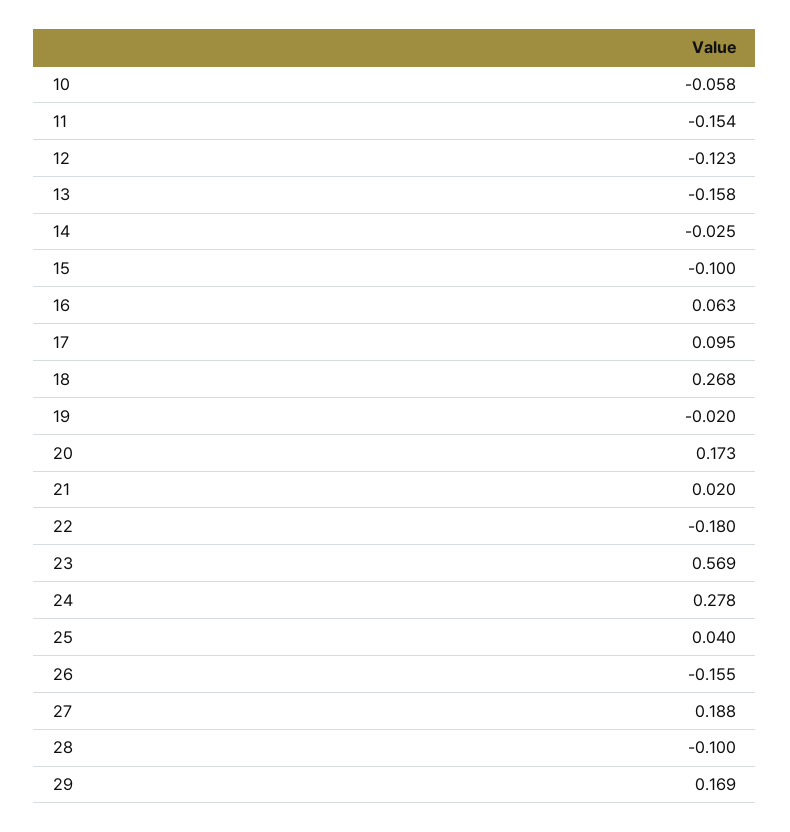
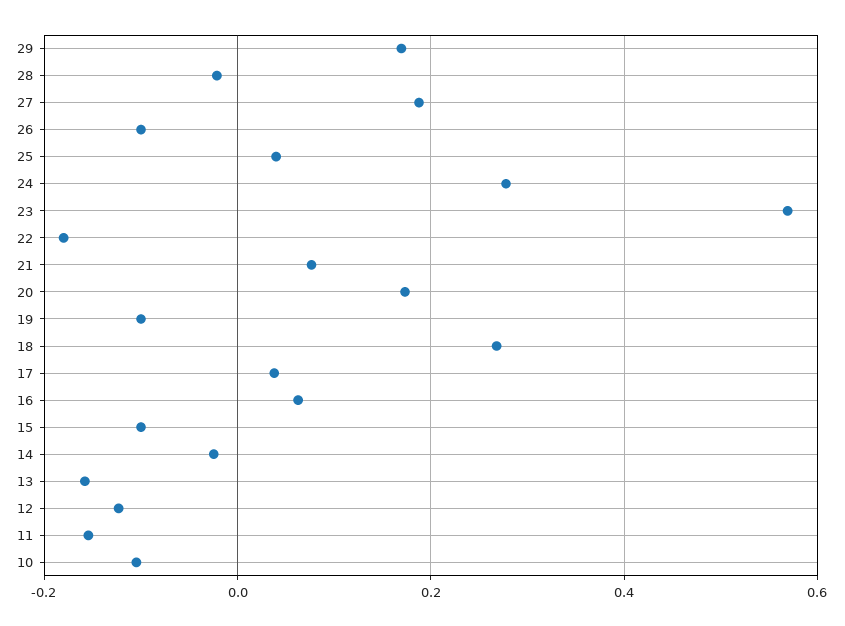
  {
-   "10": -0.058,
+   "10": -0.1,
    "11": -0.154,
    "12": -0.123,
    "13": -0.158,
    "14": -0.025,
    "15": -0.1,
    "16": 0.063,
-   "17": 0.095,
+   "17": 0.04,
    "18": 0.268,
-   "19": -0.02,
+   "19": -0.1,
    "20": 0.173,
-   "21": 0.02,
+   "21": 0.08,
    "22": -0.18,
    "23": 0.569,
    "24": 0.278,
    "25": 0.04,
-   "26": -0.155,
+   "26": -0.1,
    "27": 0.188,
-   "28": -0.1,
+   "28": -0.02,
    "29": 0.169
  }

